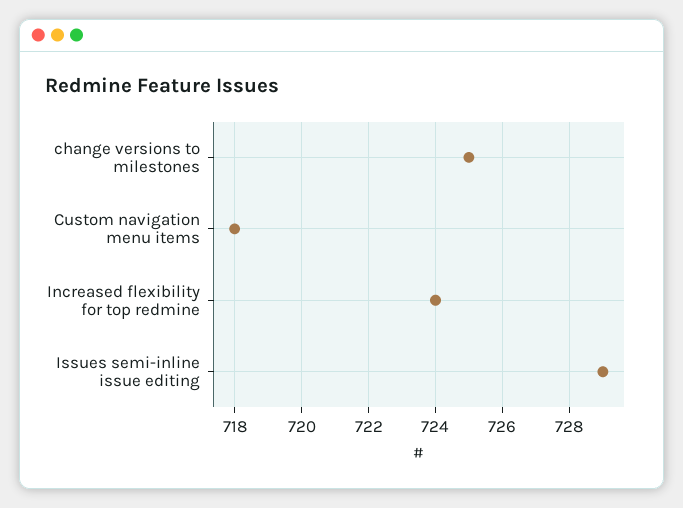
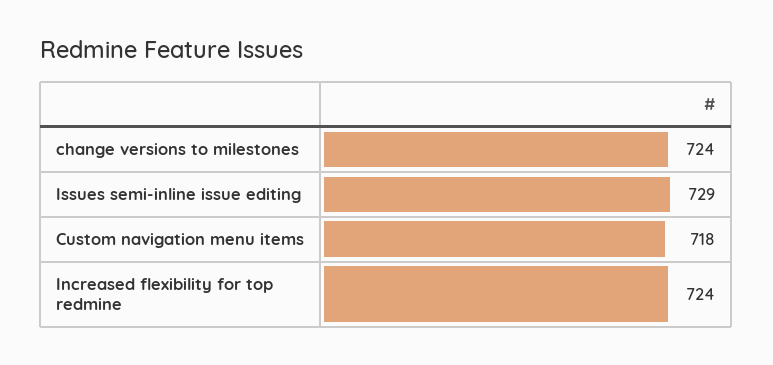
  {
-   "change versions to milestones": 725,
+   "change versions to milestones": 724,
    "Custom navigation menu items": 718,
    "Increased flexibility for top redmine": 724,
    "Issues semi-inline issue editing": 729
  }

